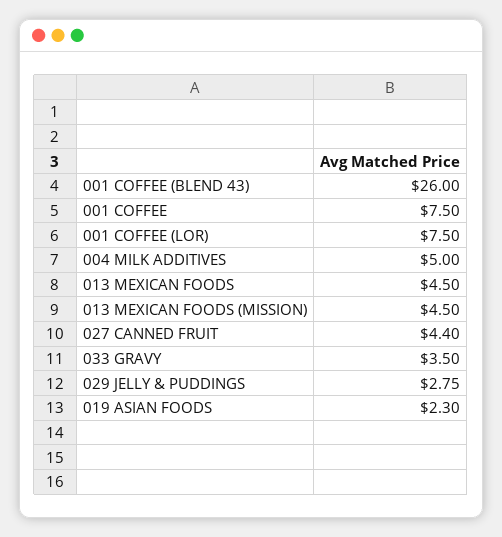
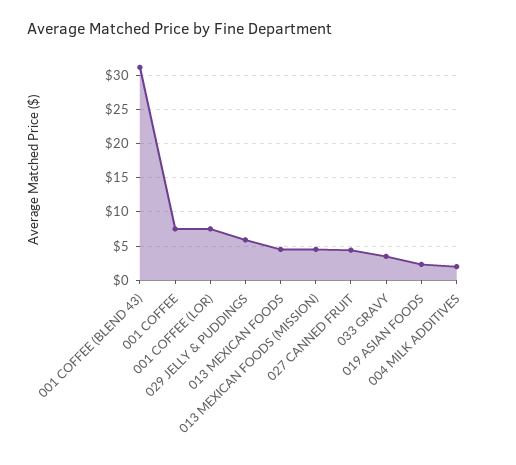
  {
-   "001 COFFEE (BLEND 43)": 26,
+   "001 COFFEE (BLEND 43)": 31,
    "001 COFFEE": 7.5,
    "001 COFFEE (LOR)": 7.5,
-   "004 MILK ADDITIVES": 5,
+   "004 MILK ADDITIVES": 2,
    "013 MEXICAN FOODS": 4.5,
    "013 MEXICAN FOODS (MISSION)": 4.5,
    "027 CANNED FRUIT": 4.4,
    "033 GRAVY": 3.5,
-   "029 JELLY & PUDDINGS": 2.75,
+   "029 JELLY & PUDDINGS": 6,
    "019 ASIAN FOODS": 2.3
  }

